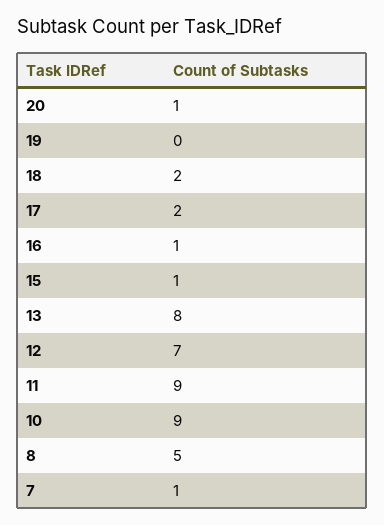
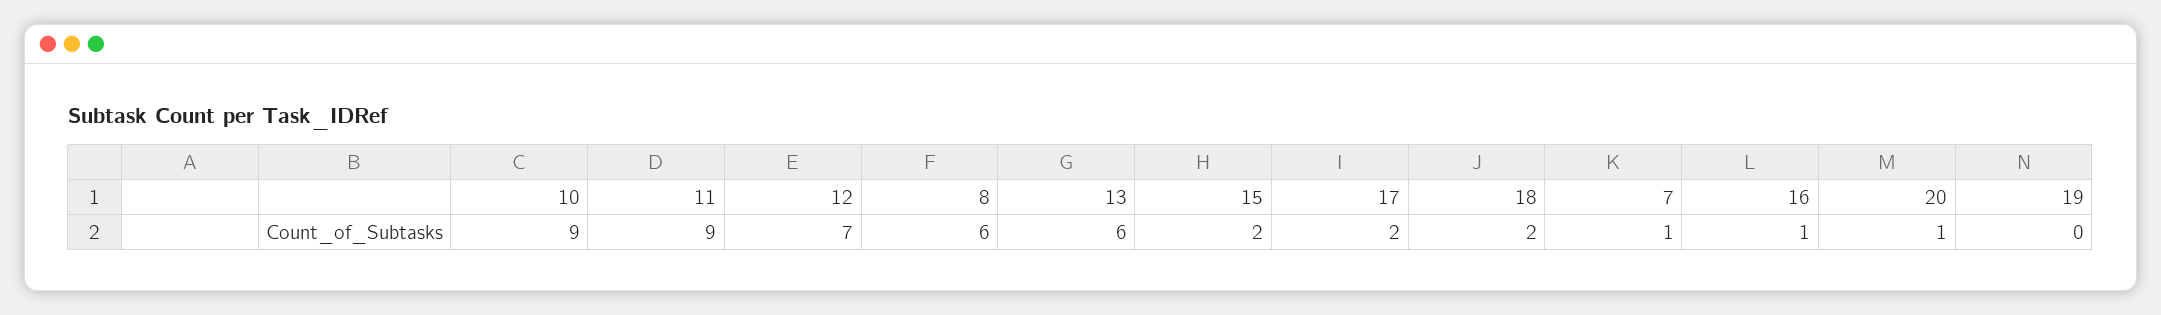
  {
    "20": 1,
    "19": 0,
    "18": 2,
    "17": 2,
    "16": 1,
-   "15": 1,
+   "15": 2,
-   "13": 8,
+   "13": 6,
    "12": 7,
    "11": 9,
    "10": 9,
-   "8": 5,
+   "8": 6,
    "7": 1
  }

